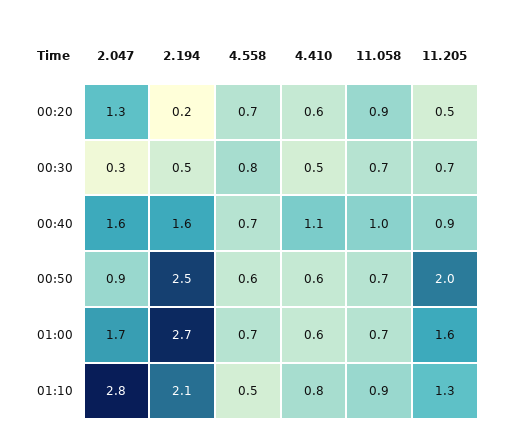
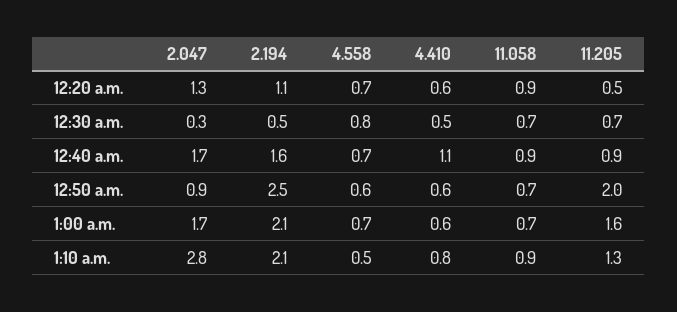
  {
    "2.047": {
      "00:20": 1.3,
      "00:30": 0.3,
-     "00:40": 1.6,
+     "00:40": 1.7,
      "00:50": 0.9,
      "01:00": 1.7,
      "01:10": 2.8
    },
    "2.194": {
-     "00:20": 0.2,
+     "00:20": 1.1,
      "00:30": 0.5,
      "00:40": 1.6,
      "00:50": 2.5,
-     "01:00": 2.7,
+     "01:00": 2.1,
      "01:10": 2.1
    },
    "4.558": {
      "00:20": 0.7,
      "00:30": 0.8,
      "00:40": 0.7,
      "00:50": 0.6,
      "01:00": 0.7,
      "01:10": 0.5
    },
    "4.410": {
      "00:20": 0.6,
      "00:30": 0.5,
      "00:40": 1.1,
      "00:50": 0.6,
      "01:00": 0.6,
      "01:10": 0.8
    },
    "11.058": {
      "00:20": 0.9,
      "00:30": 0.7,
-     "00:40": 1,
+     "00:40": 0.9,
      "00:50": 0.7,
      "01:00": 0.7,
      "01:10": 0.9
    },
    "11.205": {
      "00:20": 0.5,
      "00:30": 0.7,
      "00:40": 0.9,
      "00:50": 2,
      "01:00": 1.6,
      "01:10": 1.3
    }
  }

